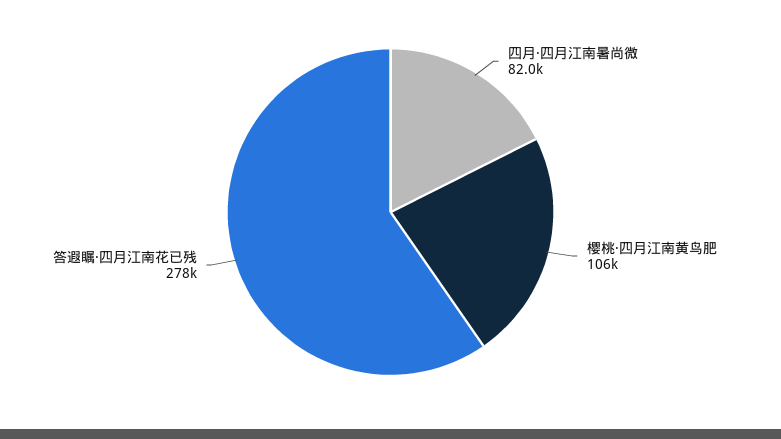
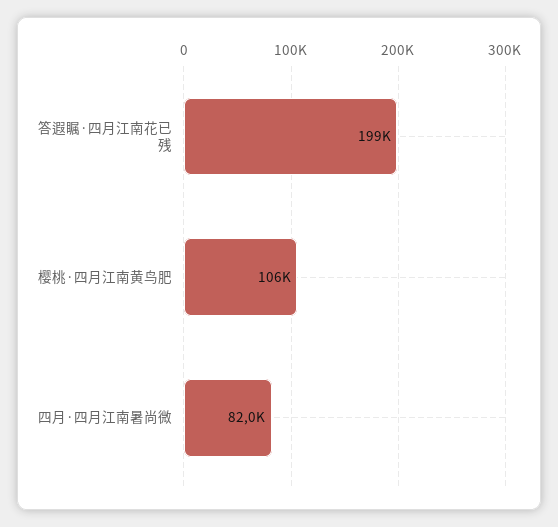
  {
    "四月·四月江南暑尚微": 82000,
    "樱桃·四月江南黄鸟肥": 106000,
-   "答遐瞩·四月江南花已残": 278000
+   "答遐瞩·四月江南花已残": 199000
  }

